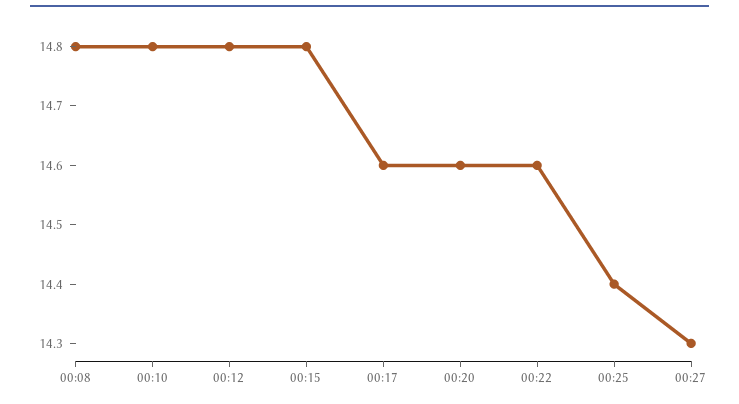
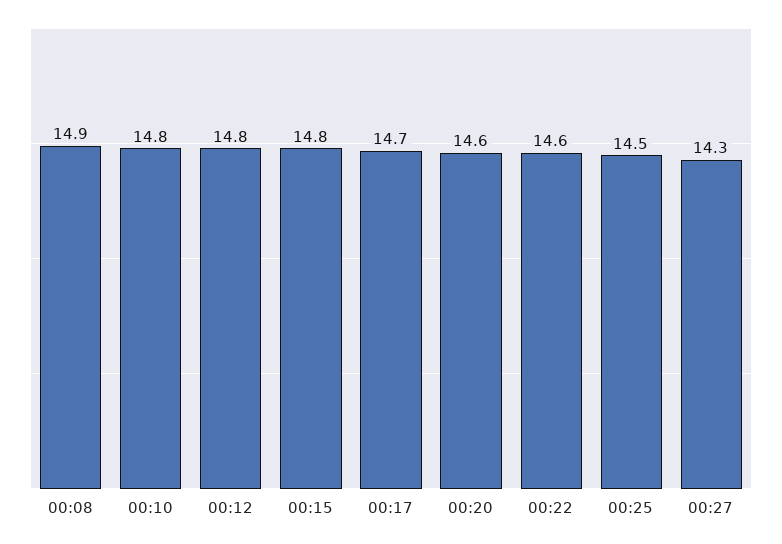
  {
-   "00:08": 14.8,
+   "00:08": 14.9,
    "00:10": 14.8,
    "00:12": 14.8,
    "00:15": 14.8,
-   "00:17": 14.6,
+   "00:17": 14.7,
    "00:20": 14.6,
    "00:22": 14.6,
-   "00:25": 14.4,
+   "00:25": 14.5,
    "00:27": 14.3
  }

